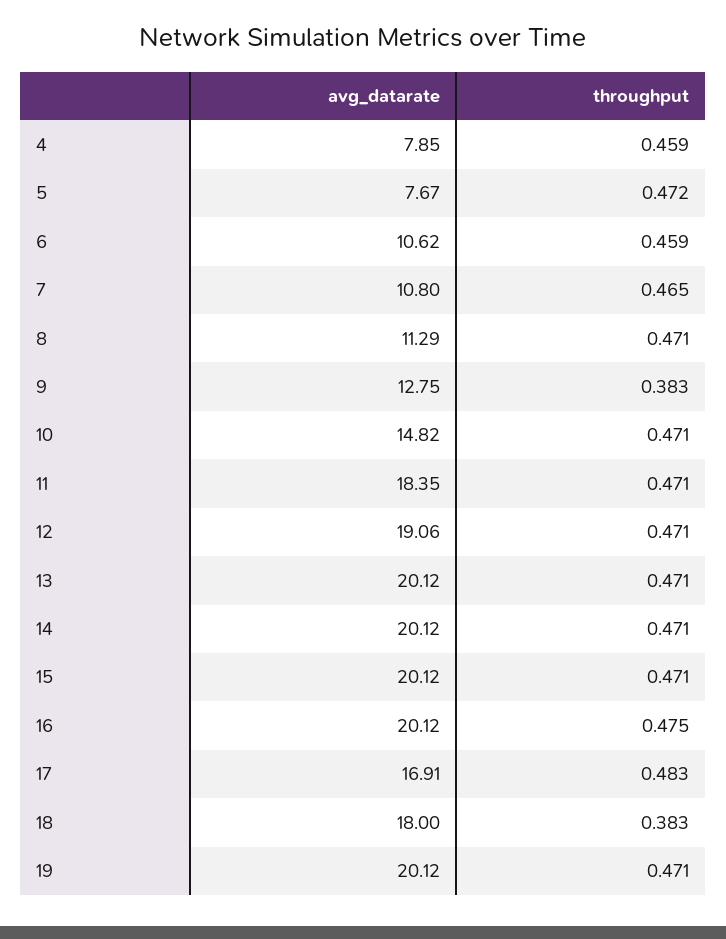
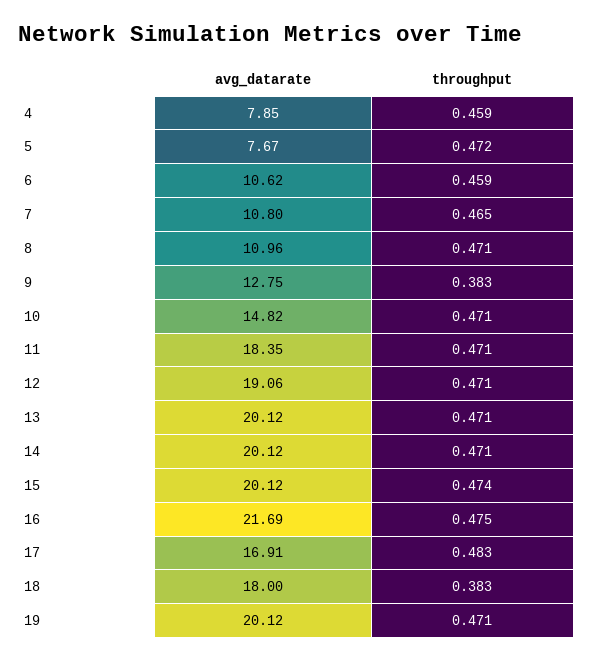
  {
    "avg_datarate": {
      "4": 7.85,
      "5": 7.67,
      "6": 10.62,
      "7": 10.8,
-     "8": 11.29,
+     "8": 10.96,
      "9": 12.75,
      "10": 14.82,
      "11": 18.35,
      "12": 19.06,
      "13": 20.12,
      "14": 20.12,
      "15": 20.12,
-     "16": 20.12,
+     "16": 21.69,
      "17": 16.91,
      "18": 18,
      "19": 20.12
    },
    "throughput": {
      "4": 0.459,
      "5": 0.472,
      "6": 0.459,
      "7": 0.465,
      "8": 0.471,
      "9": 0.383,
      "10": 0.471,
      "11": 0.471,
      "12": 0.471,
      "13": 0.471,
      "14": 0.471,
-     "15": 0.471,
+     "15": 0.474,
      "16": 0.475,
      "17": 0.483,
      "18": 0.383,
      "19": 0.471
    }
  }

